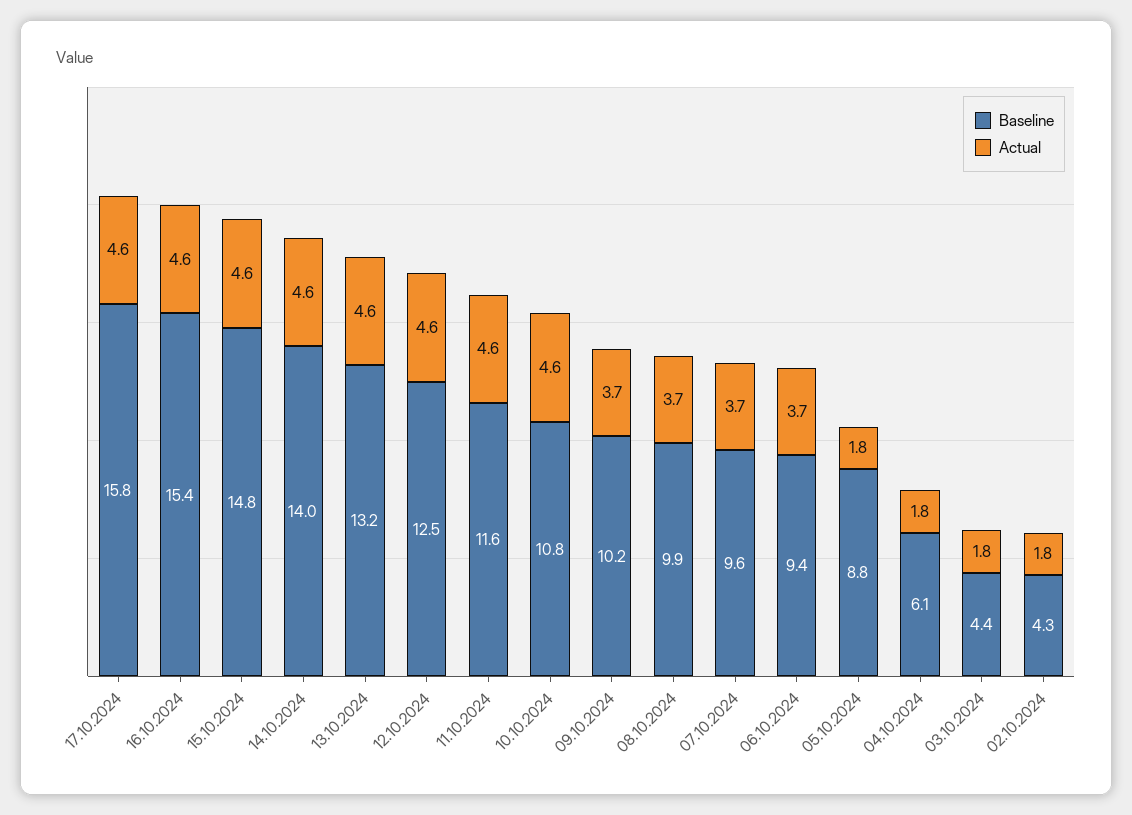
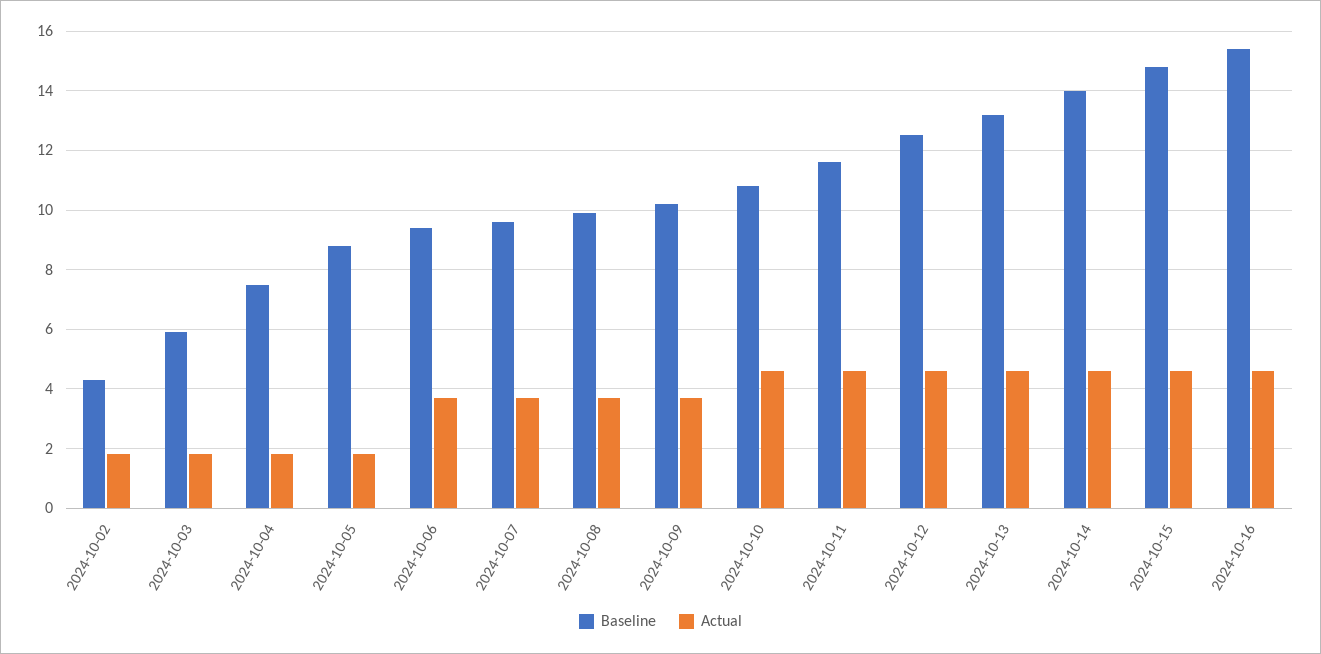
  {
    "Baseline": {
-     "17.10.2024": 15.8,
      "16.10.2024": 15.4,
      "15.10.2024": 14.8,
      "14.10.2024": 14,
      "13.10.2024": 13.2,
      "12.10.2024": 12.5,
      "11.10.2024": 11.6,
      "10.10.2024": 10.8,
      "09.10.2024": 10.2,
      "08.10.2024": 9.9,
      "07.10.2024": 9.6,
      "06.10.2024": 9.4,
      "05.10.2024": 8.8,
-     "04.10.2024": 6.1,
+     "04.10.2024": 7.5,
-     "03.10.2024": 4.4,
+     "03.10.2024": 6,
      "02.10.2024": 4.3
    },
    "Actual": {
-     "17.10.2024": 4.6,
      "16.10.2024": 4.6,
      "15.10.2024": 4.6,
      "14.10.2024": 4.6,
      "13.10.2024": 4.6,
      "12.10.2024": 4.6,
      "11.10.2024": 4.6,
      "10.10.2024": 4.6,
      "09.10.2024": 3.7,
      "08.10.2024": 3.7,
      "07.10.2024": 3.7,
      "06.10.2024": 3.7,
      "05.10.2024": 1.8,
      "04.10.2024": 1.8,
      "03.10.2024": 1.8,
      "02.10.2024": 1.8
    }
  }

